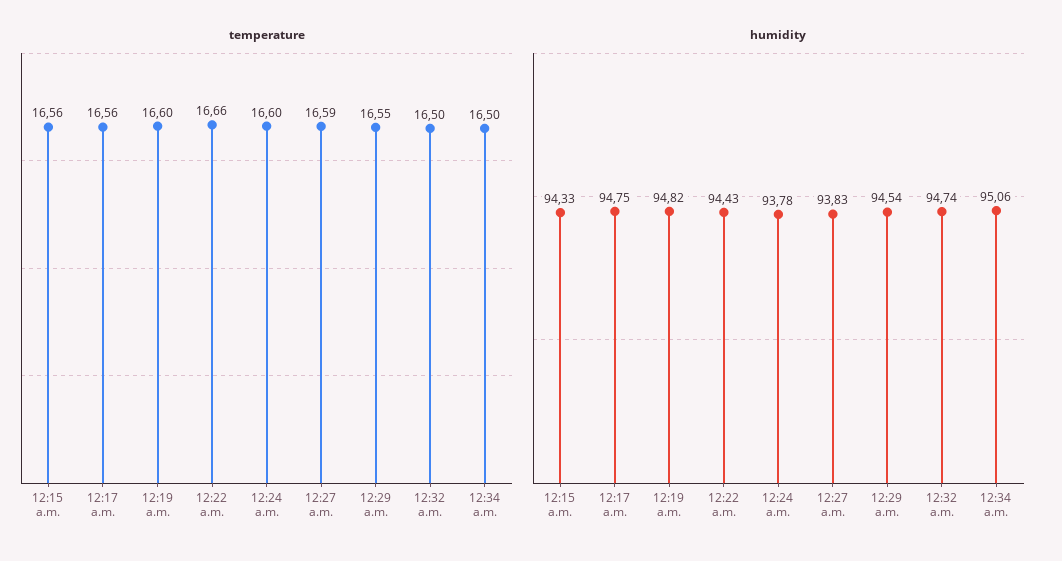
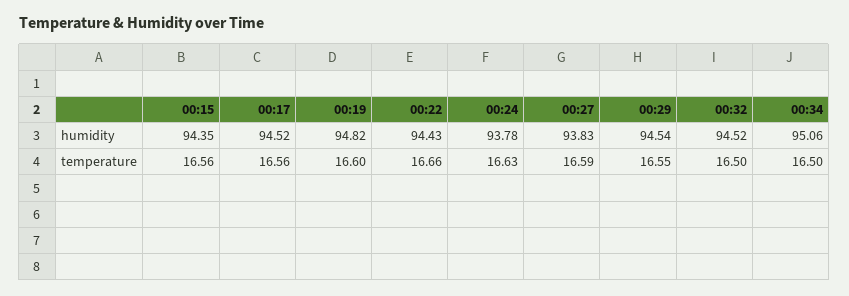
  {
    "temperature": {
      "12:15 a.m.": 16.56,
      "12:17 a.m.": 16.56,
      "12:19 a.m.": 16.6,
      "12:22 a.m.": 16.66,
-     "12:24 a.m.": 16.6,
+     "12:24 a.m.": 16.63,
      "12:27 a.m.": 16.59,
      "12:29 a.m.": 16.55,
      "12:32 a.m.": 16.5,
      "12:34 a.m.": 16.5
    },
    "humidity": {
-     "12:15 a.m.": 94.33,
+     "12:15 a.m.": 94.35,
-     "12:17 a.m.": 94.75,
+     "12:17 a.m.": 94.52,
      "12:19 a.m.": 94.82,
      "12:22 a.m.": 94.43,
      "12:24 a.m.": 93.78,
      "12:27 a.m.": 93.83,
      "12:29 a.m.": 94.54,
-     "12:32 a.m.": 94.74,
+     "12:32 a.m.": 94.52,
      "12:34 a.m.": 95.06
    }
  }

